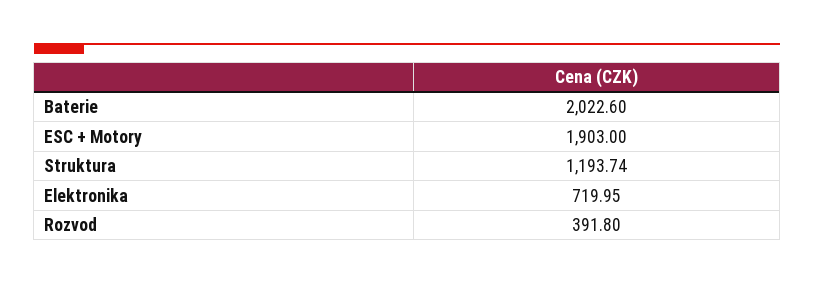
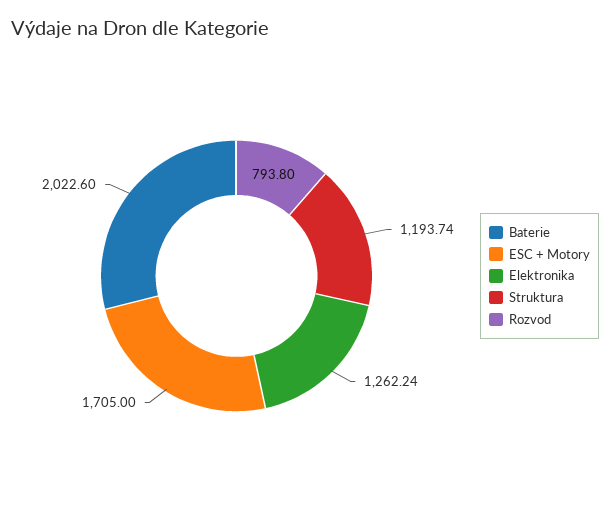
  {
    "Baterie": 2022.6,
-   "ESC + Motory": 1903,
+   "ESC + Motory": 1705,
    "Struktura": 1193.74,
-   "Elektronika": 719.95,
+   "Elektronika": 1262.24,
-   "Rozvod": 391.8
+   "Rozvod": 793.8
  }

